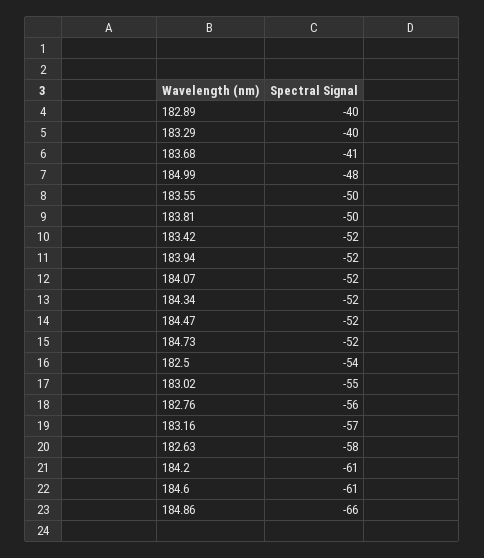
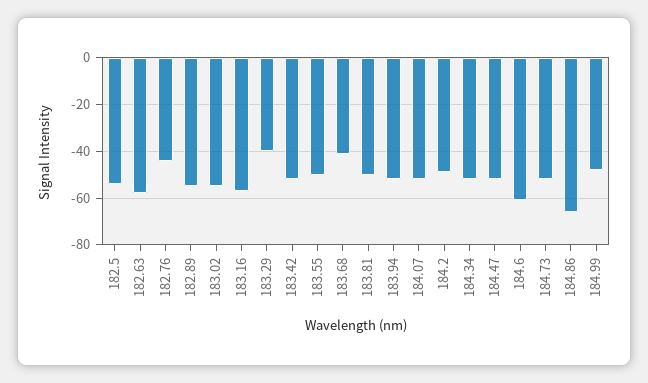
  {
-   "182.89": -40,
+   "182.89": -55,
    "183.29": -40,
    "183.68": -41,
    "184.99": -48,
    "183.55": -50,
    "183.81": -50,
    "183.42": -52,
    "183.94": -52,
    "184.07": -52,
    "184.34": -52,
    "184.47": -52,
    "184.73": -52,
    "182.5": -54,
    "183.02": -55,
-   "182.76": -56,
+   "182.76": -45,
    "183.16": -57,
    "182.63": -58,
-   "184.2": -61,
+   "184.2": -50,
    "184.6": -61,
    "184.86": -66
  }

